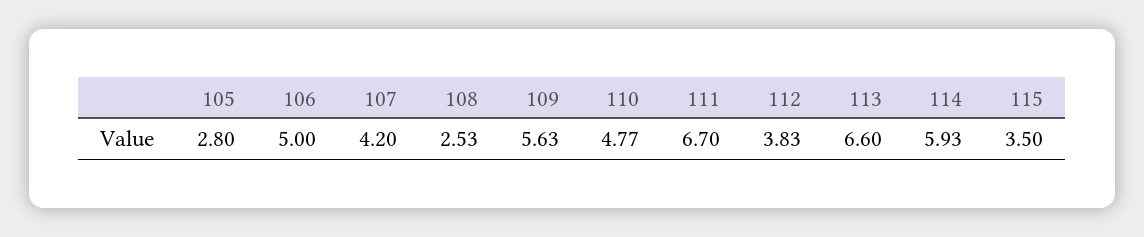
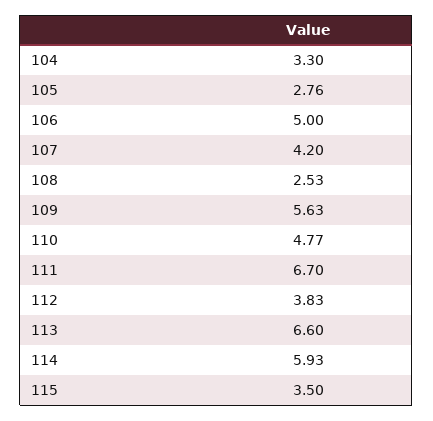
  {
-   "105": 2.8,
+   "105": 2.76,
    "106": 5,
    "107": 4.2,
    "108": 2.53,
    "109": 5.63,
    "110": 4.77,
    "111": 6.7,
    "112": 3.83,
    "113": 6.6,
    "114": 5.93,
-   "115": 3.5
+   "115": 3.5,
+   "104": 3.3
  }

